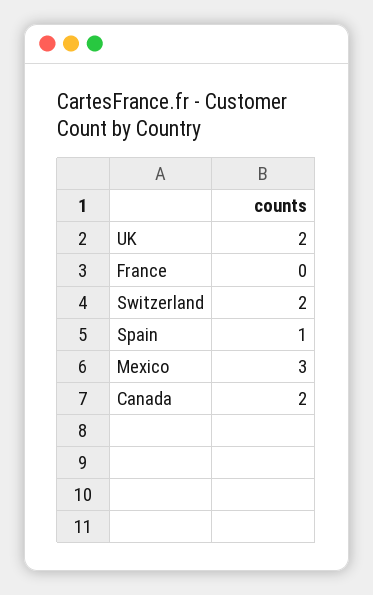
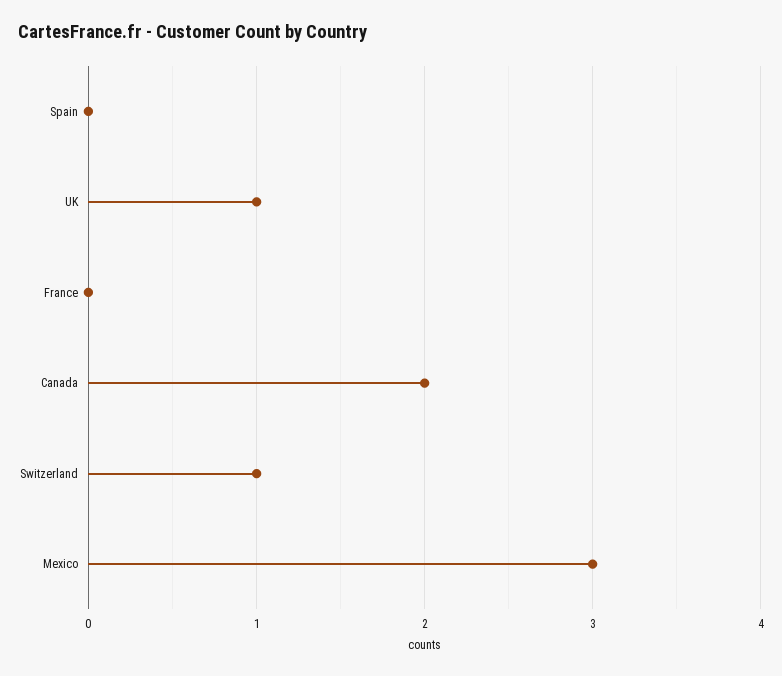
  {
-   "UK": 2,
+   "UK": 1,
    "France": 0,
-   "Switzerland": 2,
+   "Switzerland": 1,
-   "Spain": 1,
+   "Spain": 0,
    "Mexico": 3,
    "Canada": 2
  }

